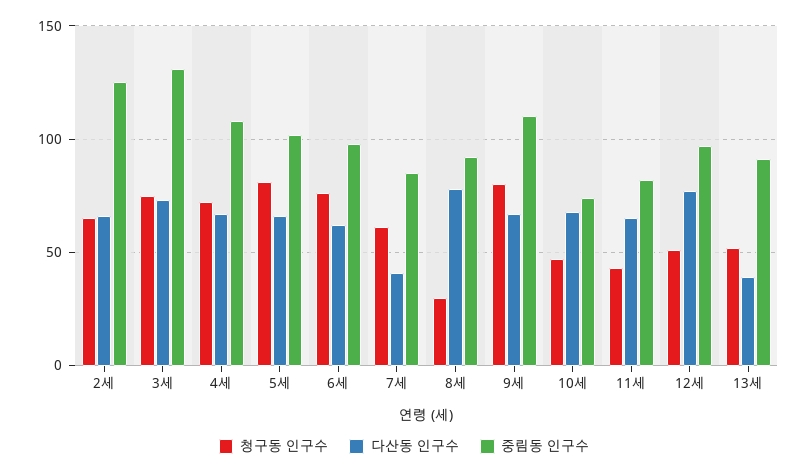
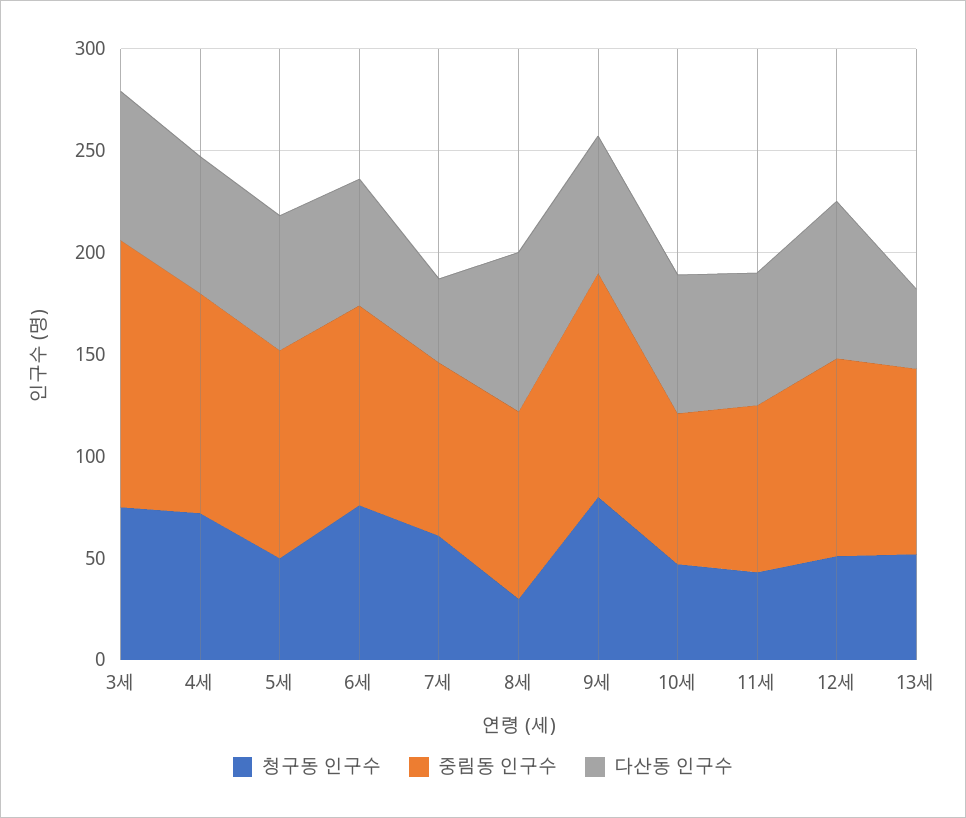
  {
    "청구동 인구수": {
-     "2세": 65,
      "3세": 75,
      "4세": 70,
-     "5세": 80,
+     "5세": 50,
      "6세": 75,
      "7세": 60,
      "8세": 30,
      "9세": 80,
      "10세": 45,
      "11세": 45,
      "12세": 50,
      "13세": 50
    },
    "다산동 인구수": {
-     "2세": 65,
      "3세": 75,
      "4세": 65,
      "5세": 65,
      "6세": 60,
      "7세": 40,
      "8세": 80,
      "9세": 65,
      "10세": 70,
      "11세": 65,
      "12세": 75,
      "13세": 40
    },
    "중림동 인구수": {
-     "2세": 125,
      "3세": 130,
      "4세": 110,
      "5세": 100,
      "6세": 100,
      "7세": 85,
      "8세": 90,
      "9세": 110,
      "10세": 75,
      "11세": 80,
      "12세": 95,
      "13세": 90
    }
  }

